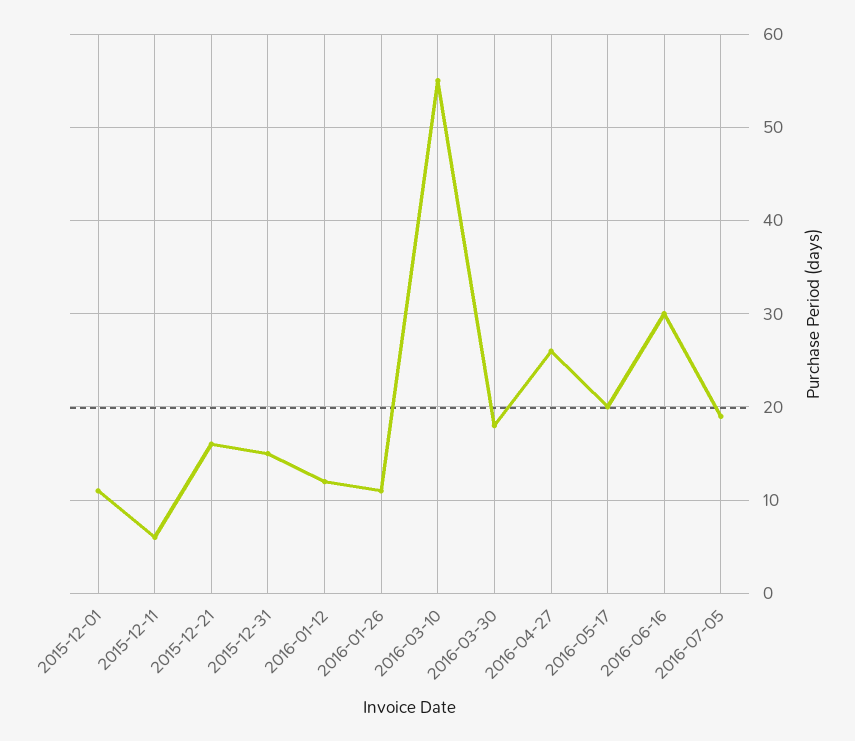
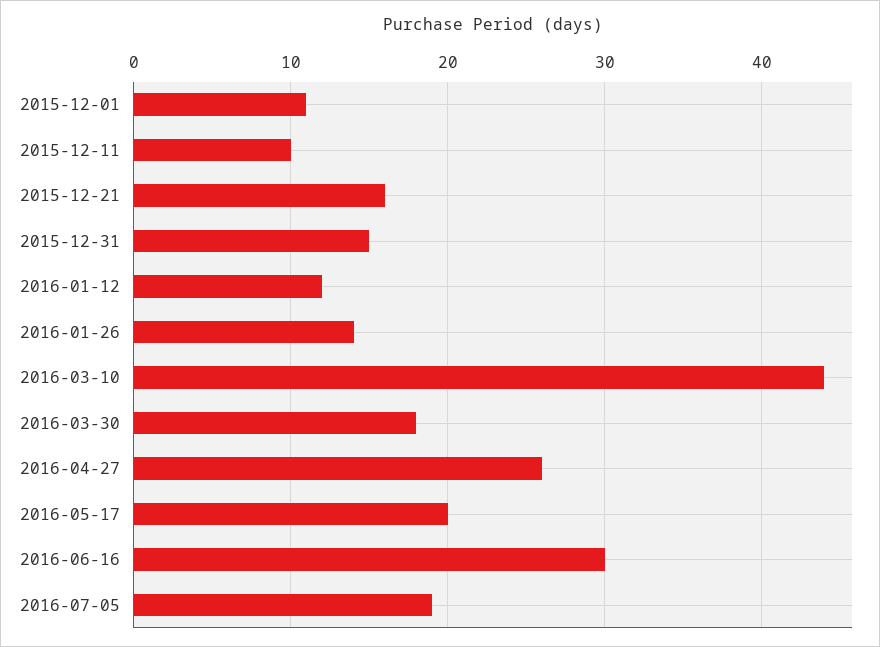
  {
    "2015-12-01": 11,
-   "2015-12-11": 6,
+   "2015-12-11": 10,
    "2015-12-21": 16,
    "2015-12-31": 15,
    "2016-01-12": 12,
-   "2016-01-26": 11,
+   "2016-01-26": 14,
-   "2016-03-10": 55,
+   "2016-03-10": 44,
    "2016-03-30": 18,
    "2016-04-27": 26,
    "2016-05-17": 20,
    "2016-06-16": 30,
    "2016-07-05": 19
  }

